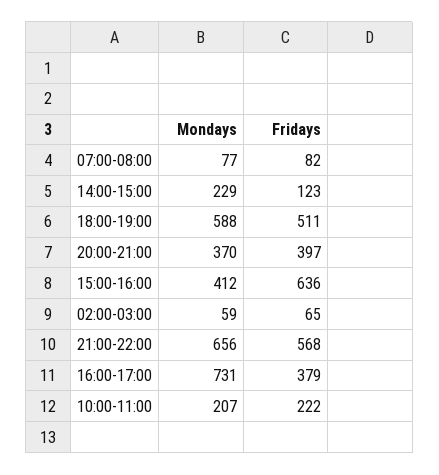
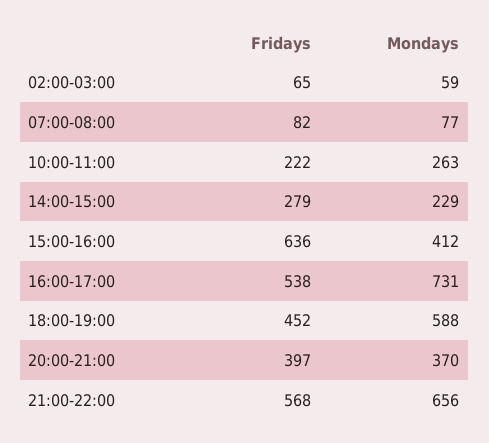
  {
    "Mondays": {
      "07:00-08:00": 77,
      "14:00-15:00": 229,
      "18:00-19:00": 588,
      "20:00-21:00": 370,
      "15:00-16:00": 412,
      "02:00-03:00": 59,
      "21:00-22:00": 656,
      "16:00-17:00": 731,
-     "10:00-11:00": 207
+     "10:00-11:00": 263
    },
    "Fridays": {
      "07:00-08:00": 82,
-     "14:00-15:00": 123,
+     "14:00-15:00": 279,
-     "18:00-19:00": 511,
+     "18:00-19:00": 452,
      "20:00-21:00": 397,
      "15:00-16:00": 636,
      "02:00-03:00": 65,
      "21:00-22:00": 568,
-     "16:00-17:00": 379,
+     "16:00-17:00": 538,
      "10:00-11:00": 222
    }
  }

